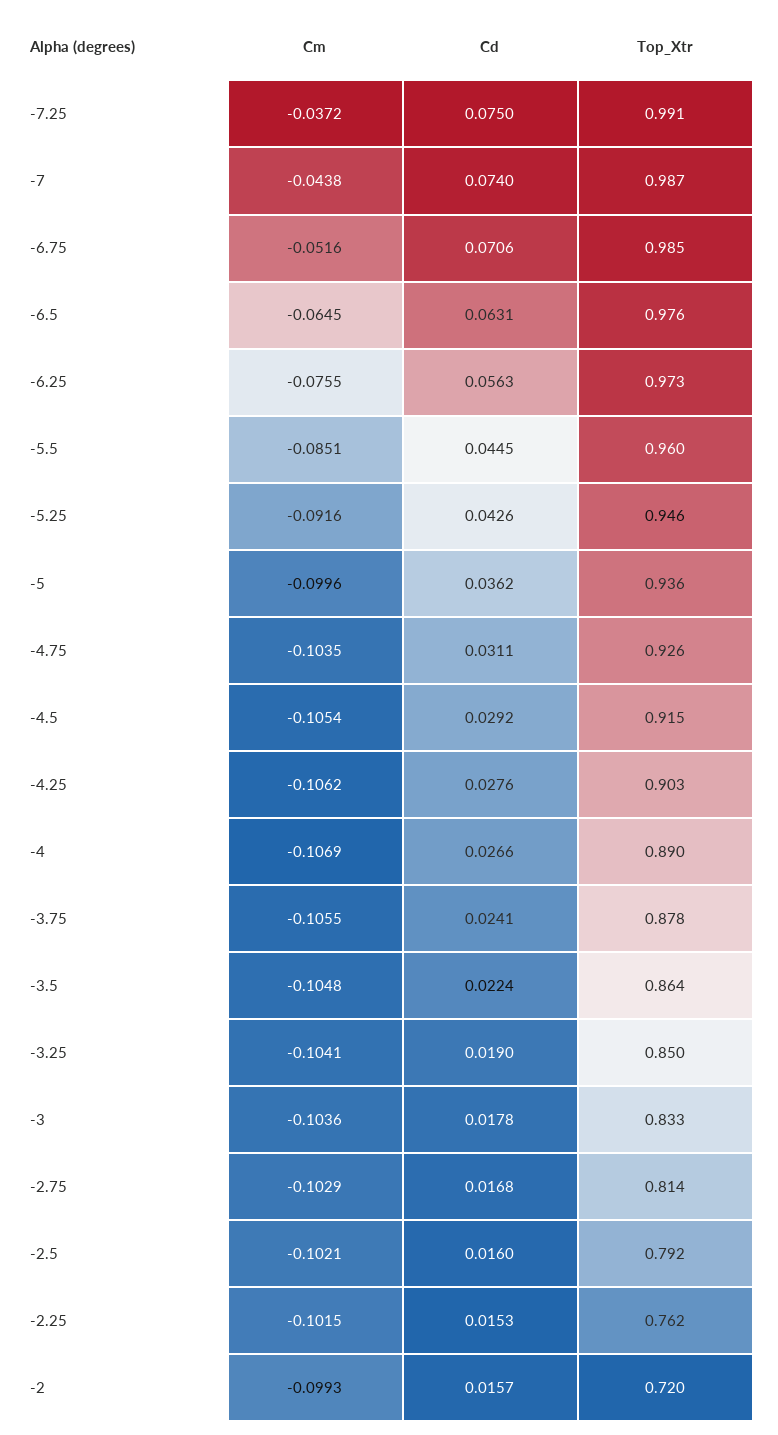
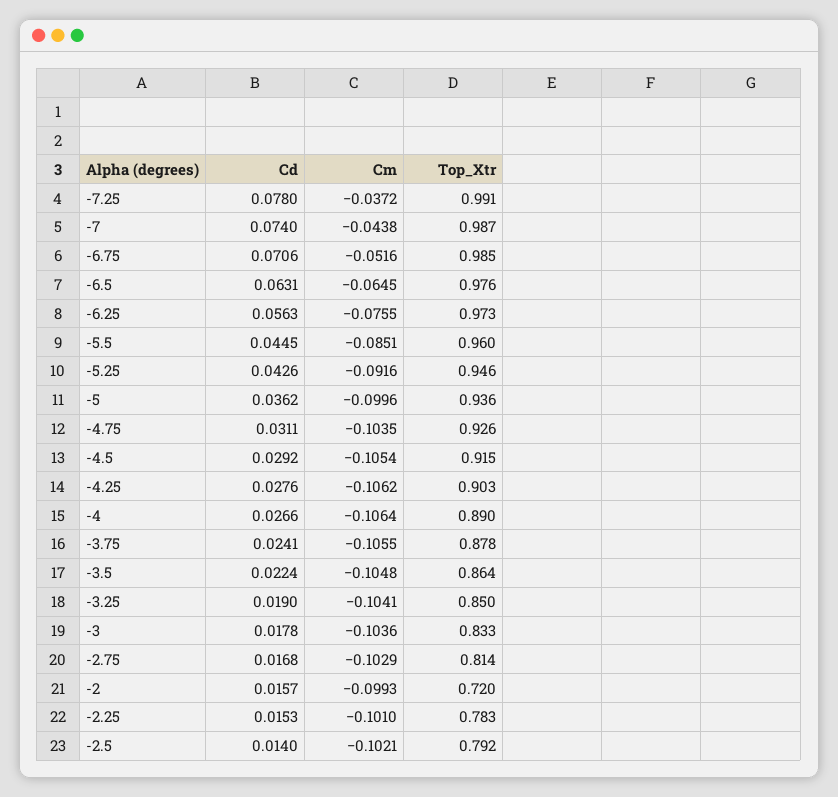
  {
    "Cm": {
      "-7.25": -0.0372,
      "-7": -0.0438,
      "-6.75": -0.0516,
      "-6.5": -0.0645,
      "-6.25": -0.0755,
      "-5.5": -0.0851,
      "-5.25": -0.0916,
      "-5": -0.0996,
      "-4.75": -0.1035,
      "-4.5": -0.1054,
      "-4.25": -0.1062,
-     "-4": -0.1069,
+     "-4": -0.1064,
      "-3.75": -0.1055,
      "-3.5": -0.1048,
      "-3.25": -0.1041,
      "-3": -0.1036,
      "-2.75": -0.1029,
      "-2.5": -0.1021,
-     "-2.25": -0.1015,
+     "-2.25": -0.101,
      "-2": -0.0993
    },
    "Cd": {
-     "-7.25": 0.075,
+     "-7.25": 0.078,
      "-7": 0.074,
      "-6.75": 0.0706,
      "-6.5": 0.0631,
      "-6.25": 0.0563,
      "-5.5": 0.0445,
      "-5.25": 0.0426,
      "-5": 0.0362,
      "-4.75": 0.0311,
      "-4.5": 0.0292,
      "-4.25": 0.0276,
      "-4": 0.0266,
      "-3.75": 0.0241,
      "-3.5": 0.0224,
      "-3.25": 0.019,
      "-3": 0.0178,
      "-2.75": 0.0168,
-     "-2.5": 0.016,
+     "-2.5": 0.014,
      "-2.25": 0.0153,
      "-2": 0.0157
    },
    "Top_Xtr": {
      "-7.25": 0.991,
      "-7": 0.987,
      "-6.75": 0.985,
      "-6.5": 0.976,
      "-6.25": 0.973,
      "-5.5": 0.96,
      "-5.25": 0.946,
      "-5": 0.936,
      "-4.75": 0.926,
      "-4.5": 0.915,
      "-4.25": 0.903,
      "-4": 0.89,
      "-3.75": 0.878,
      "-3.5": 0.864,
      "-3.25": 0.85,
      "-3": 0.833,
      "-2.75": 0.814,
      "-2.5": 0.792,
-     "-2.25": 0.762,
+     "-2.25": 0.783,
      "-2": 0.72
    }
  }

